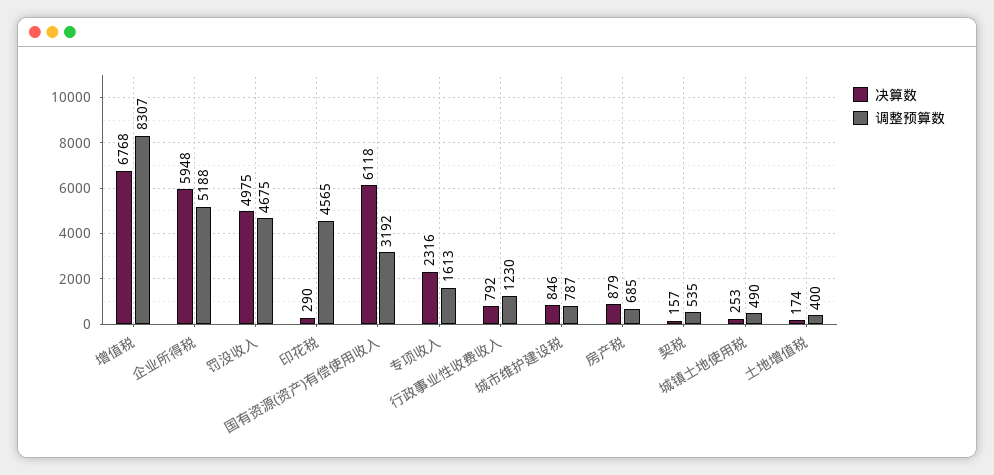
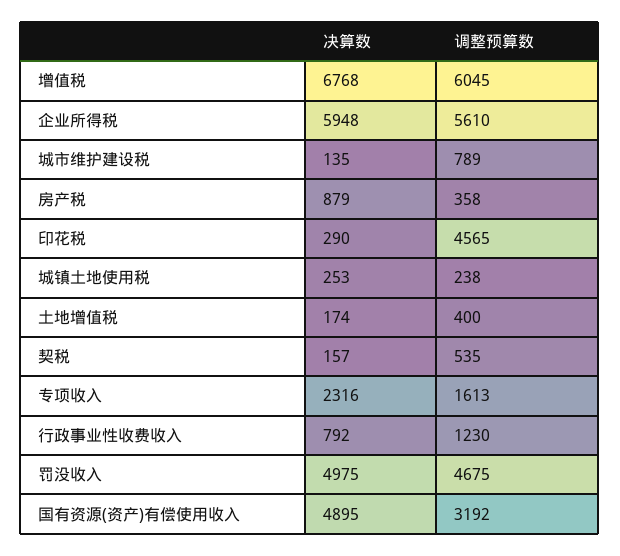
  {
    "决算数": {
      "增值税": 6768,
      "企业所得税": 5948,
      "罚没收入": 4975,
      "印花税": 290,
-     "国有资源(资产)有偿使用收入": 6118,
+     "国有资源(资产)有偿使用收入": 4895,
      "专项收入": 2316,
      "行政事业性收费收入": 792,
-     "城市维护建设税": 846,
+     "城市维护建设税": 135,
      "房产税": 879,
      "契税": 157,
      "城镇土地使用税": 253,
      "土地增值税": 174
    },
    "调整预算数": {
-     "增值税": 8307,
+     "增值税": 6045,
-     "企业所得税": 5188,
+     "企业所得税": 5610,
      "罚没收入": 4675,
      "印花税": 4565,
      "国有资源(资产)有偿使用收入": 3192,
      "专项收入": 1613,
      "行政事业性收费收入": 1230,
-     "城市维护建设税": 787,
+     "城市维护建设税": 789,
-     "房产税": 685,
+     "房产税": 358,
      "契税": 535,
-     "城镇土地使用税": 490,
+     "城镇土地使用税": 238,
      "土地增值税": 400
    }
  }

